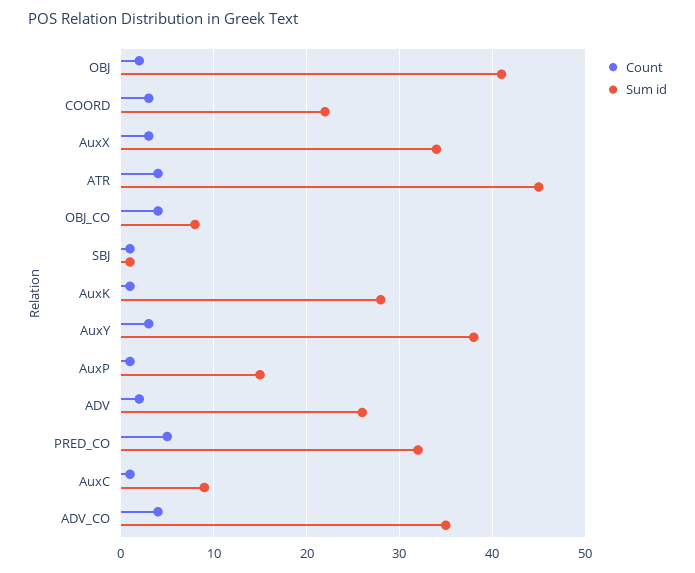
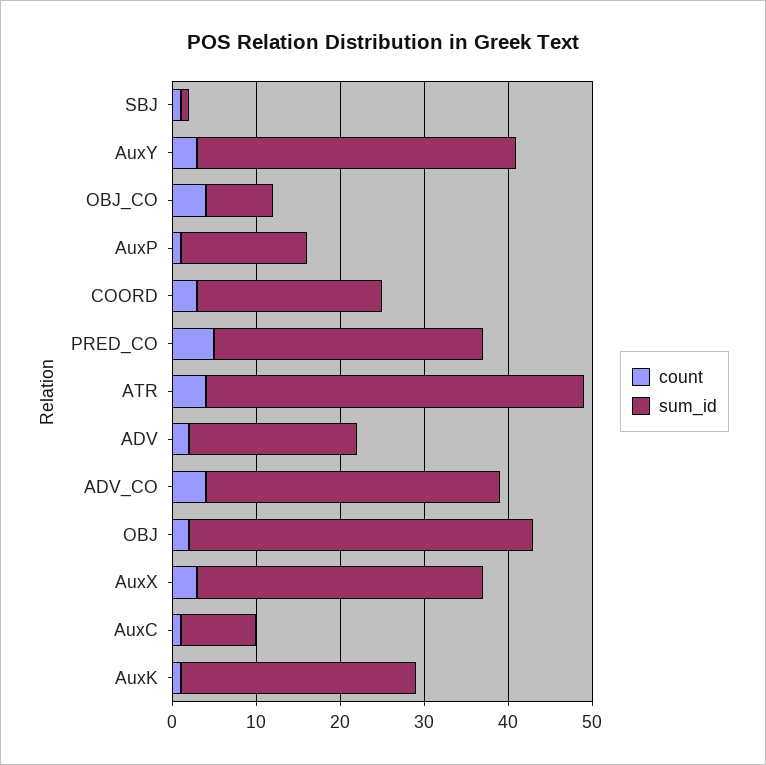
  {
    "Count": {
      "OBJ": 2,
      "COORD": 3,
      "AuxX": 3,
      "ATR": 4,
      "OBJ_CO": 4,
      "SBJ": 1,
      "AuxK": 1,
      "AuxY": 3,
      "AuxP": 1,
      "ADV": 2,
      "PRED_CO": 5,
      "AuxC": 1,
      "ADV_CO": 4
    },
    "Sum id": {
      "OBJ": 41,
      "COORD": 22,
      "AuxX": 34,
      "ATR": 45,
      "OBJ_CO": 8,
      "SBJ": 1,
      "AuxK": 28,
      "AuxY": 38,
      "AuxP": 15,
-     "ADV": 26,
+     "ADV": 20,
      "PRED_CO": 32,
      "AuxC": 9,
      "ADV_CO": 35
    }
  }

